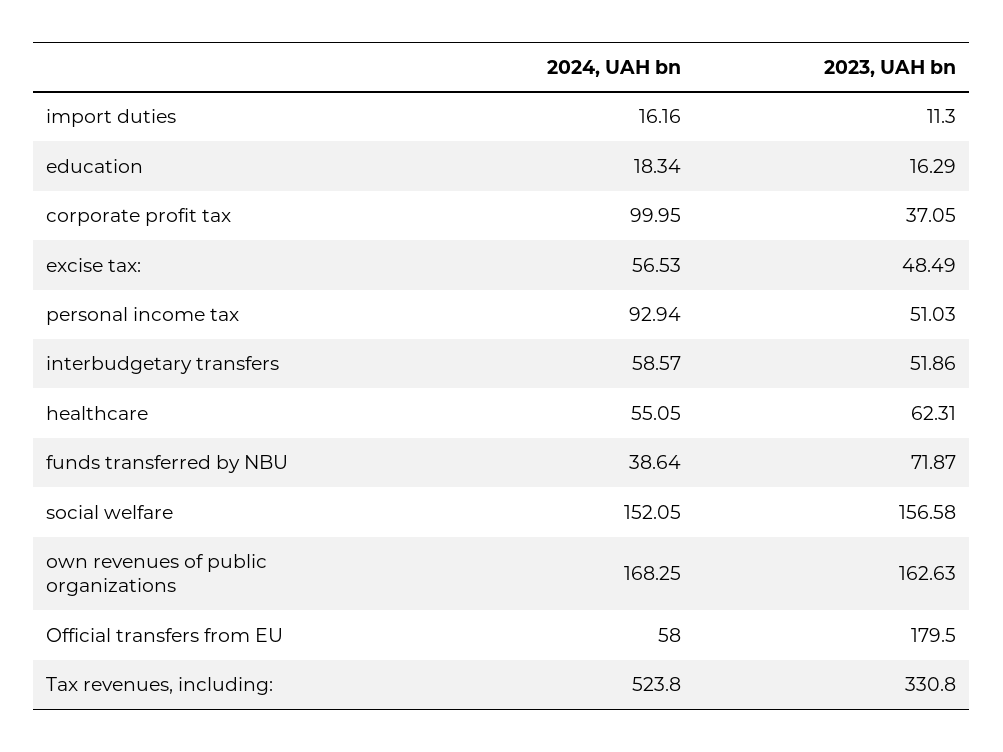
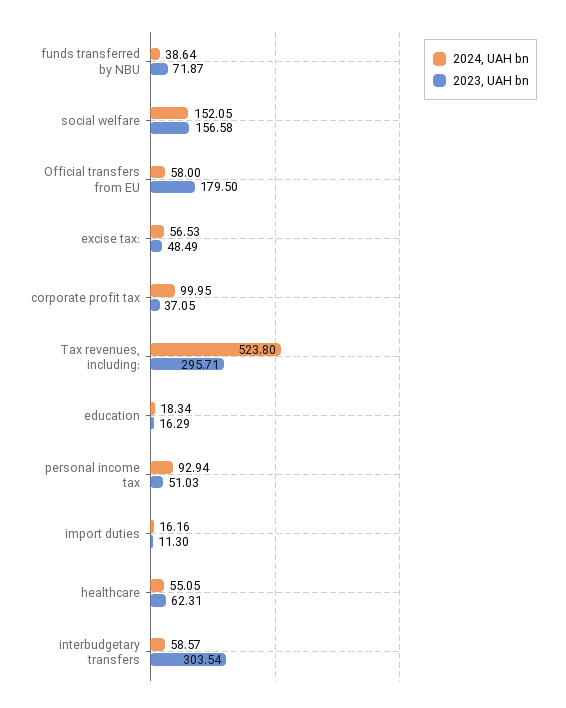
  {
    "2024, UAH bn": {
      "import duties": 16.16,
      "education": 18.34,
      "corporate profit tax": 99.95,
      "excise tax:": 56.53,
      "personal income tax": 92.94,
      "interbudgetary transfers": 58.57,
      "healthcare": 55.05,
      "funds transferred by NBU": 38.64,
      "social welfare": 152.05,
-     "own revenues of public organizations": 168.25,
      "Official transfers from EU": 58,
      "Tax revenues, including:": 523.8
    },
    "2023, UAH bn": {
      "import duties": 11.3,
      "education": 16.29,
      "corporate profit tax": 37.05,
      "excise tax:": 48.49,
      "personal income tax": 51.03,
-     "interbudgetary transfers": 51.86,
+     "interbudgetary transfers": 303.54,
      "healthcare": 62.31,
      "funds transferred by NBU": 71.87,
      "social welfare": 156.58,
-     "own revenues of public organizations": 162.63,
      "Official transfers from EU": 179.5,
-     "Tax revenues, including:": 330.8
+     "Tax revenues, including:": 295.71
    }
  }

